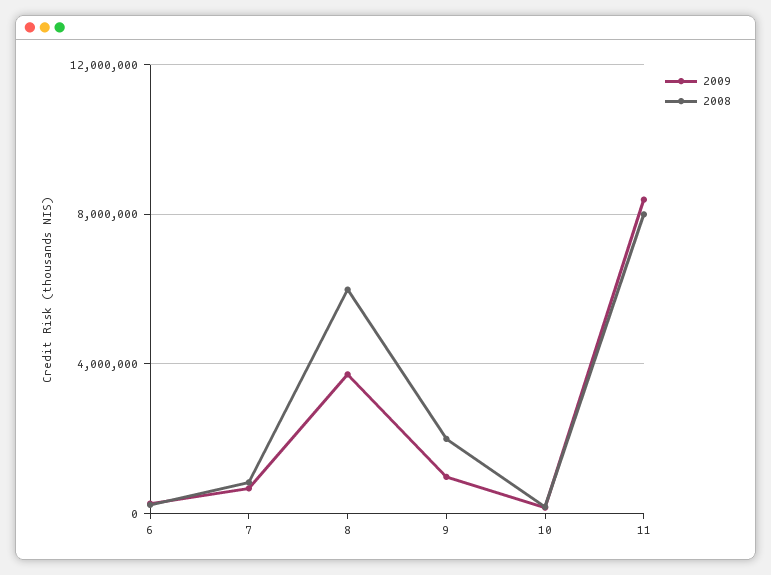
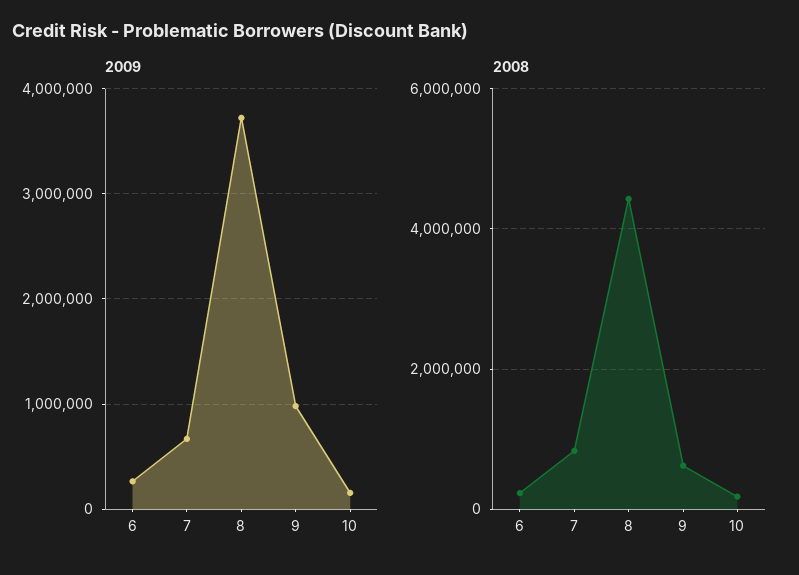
  {
    "2009": {
      "6": 300000,
      "7": 700000,
      "8": 3700000,
      "9": 1000000,
-     "10": 200000,
+     "10": 200000
-     "11": 8500000
    },
    "2008": {
      "6": 200000,
      "7": 800000,
-     "8": 6000000,
+     "8": 4400000,
-     "9": 2000000,
+     "9": 600000,
-     "10": 200000,
+     "10": 200000
-     "11": 8000000
    }
  }

